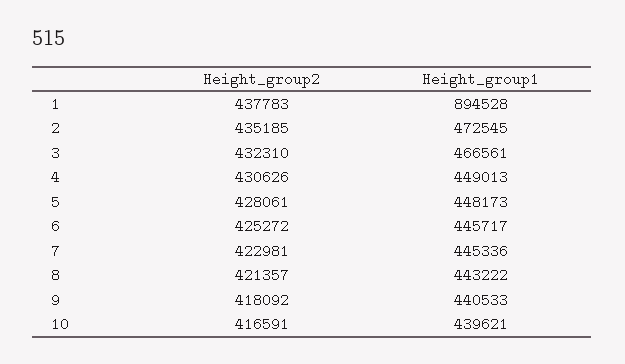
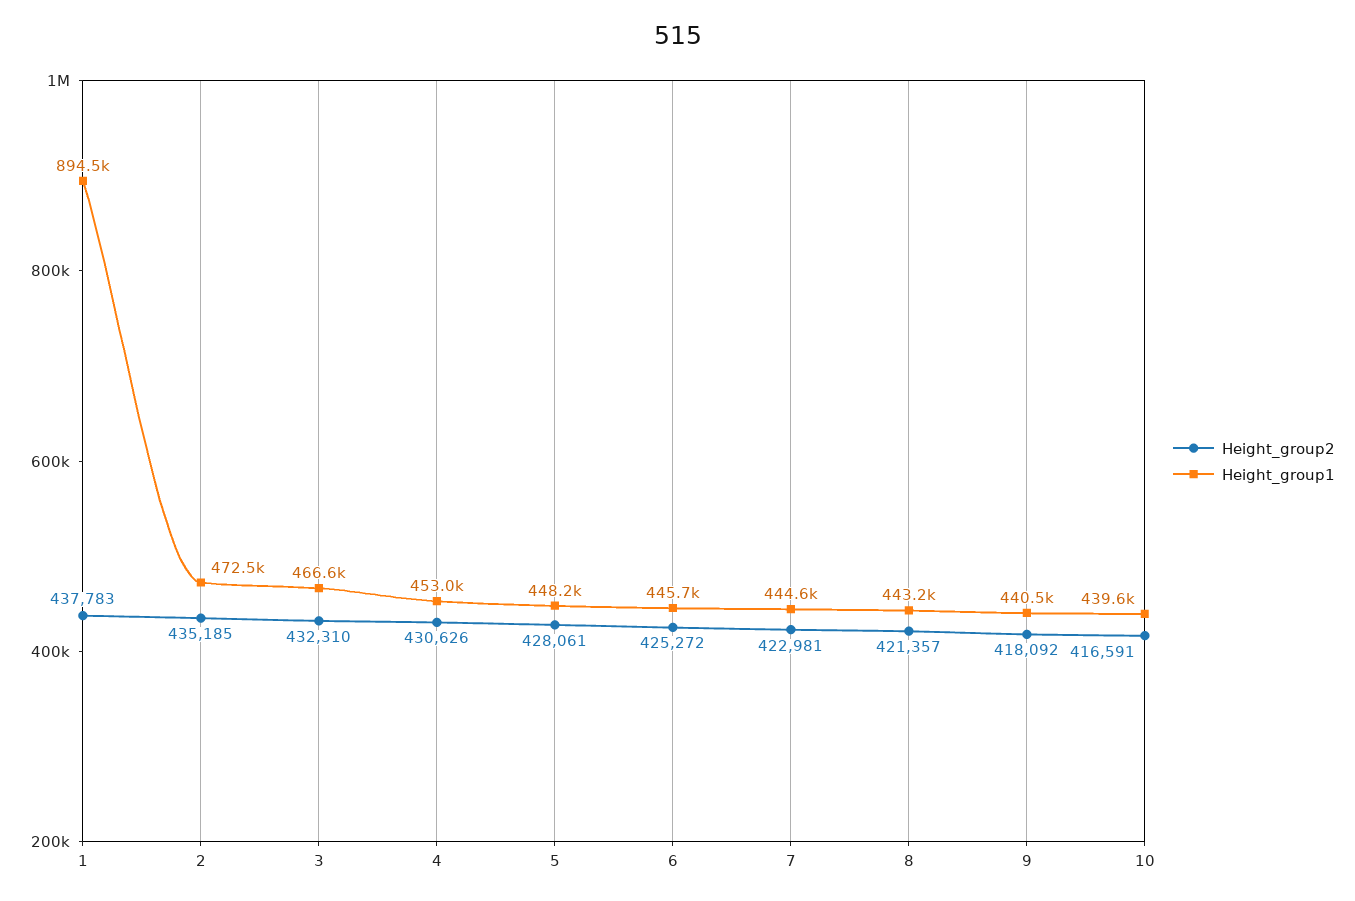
  {
    "Height_group2": {
      "1": 437783,
      "2": 435185,
      "3": 432310,
      "4": 430626,
      "5": 428061,
      "6": 425272,
      "7": 422981,
      "8": 421357,
      "9": 418092,
      "10": 416591
    },
    "Height_group1": {
      "1": 894528,
      "2": 472545,
      "3": 466561,
-     "4": 449013,
+     "4": 453000,
      "5": 448173,
      "6": 445717,
-     "7": 445336,
+     "7": 444600,
      "8": 443222,
      "9": 440533,
      "10": 439621
    }
  }

